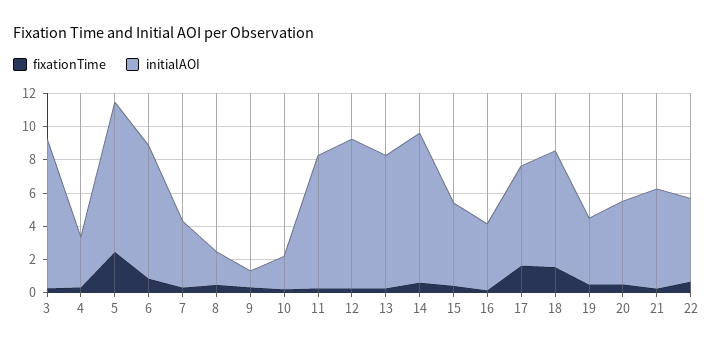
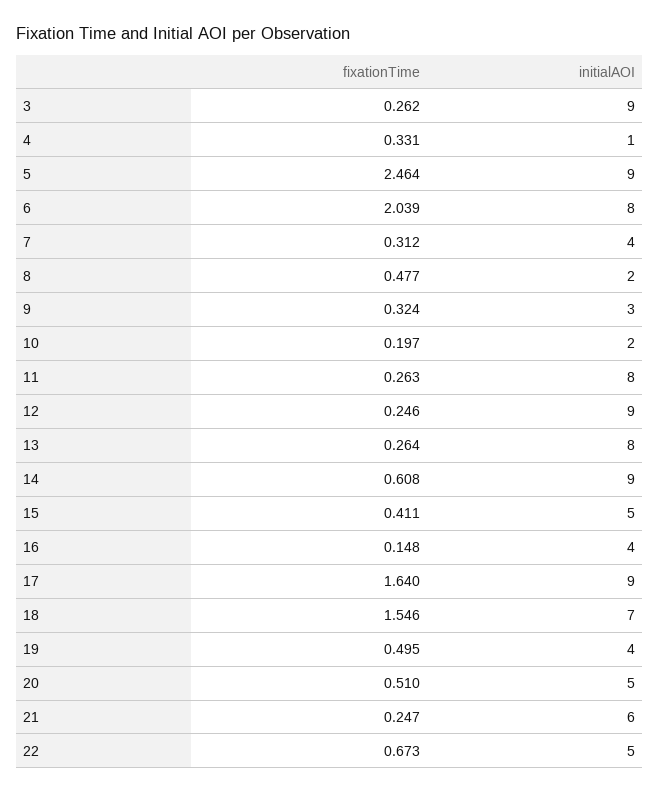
  {
    "fixationTime": {
      "3": 0.262,
      "4": 0.331,
      "5": 2.464,
-     "6": 1,
+     "6": 2.039,
      "7": 0.312,
      "8": 0.477,
      "9": 0.324,
      "10": 0.197,
      "11": 0.263,
      "12": 0.246,
      "13": 0.264,
      "14": 0.608,
      "15": 0.411,
      "16": 0.148,
      "17": 1.64,
      "18": 1.546,
      "19": 0.495,
      "20": 0.51,
      "21": 0.247,
      "22": 0.673
    },
    "initialAOI": {
      "3": 9,
-     "4": 3,
+     "4": 1,
      "5": 9,
      "6": 8,
      "7": 4,
      "8": 2,
-     "9": 1,
+     "9": 3,
      "10": 2,
      "11": 8,
      "12": 9,
      "13": 8,
      "14": 9,
      "15": 5,
      "16": 4,
-     "17": 6,
+     "17": 9,
      "18": 7,
      "19": 4,
      "20": 5,
      "21": 6,
      "22": 5
    }
  }

